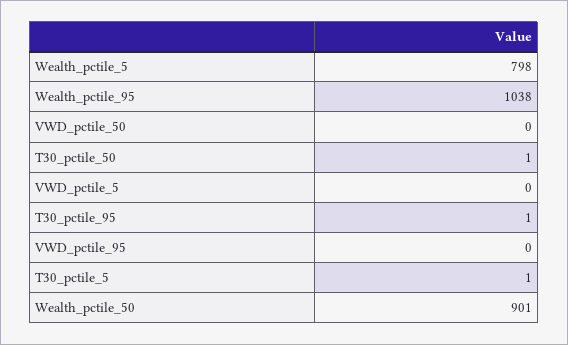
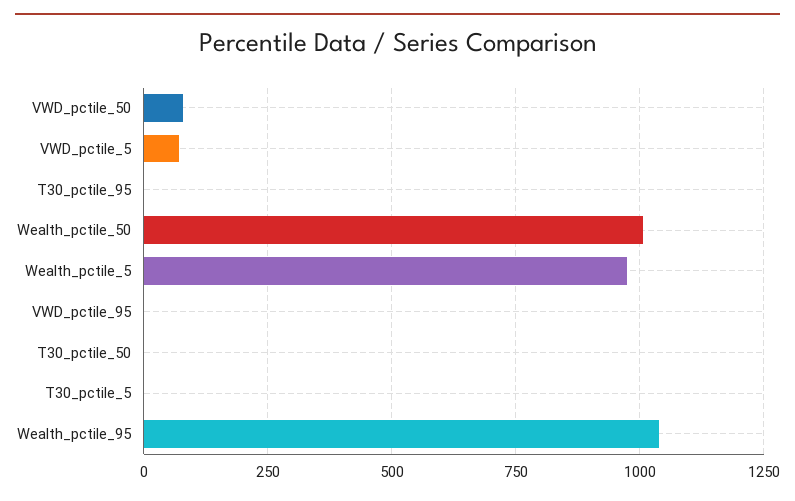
  {
-   "Wealth_pctile_5": 798,
+   "Wealth_pctile_5": 975,
    "Wealth_pctile_95": 1038,
-   "VWD_pctile_50": 0,
+   "VWD_pctile_50": 75,
    "T30_pctile_50": 1,
-   "VWD_pctile_5": 0,
+   "VWD_pctile_5": 75,
    "T30_pctile_95": 1,
    "VWD_pctile_95": 0,
    "T30_pctile_5": 1,
-   "Wealth_pctile_50": 901
+   "Wealth_pctile_50": 1000
  }

